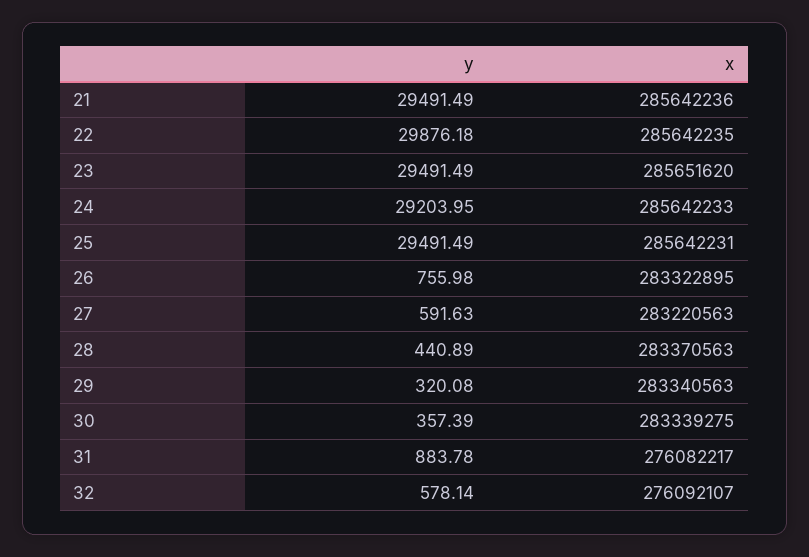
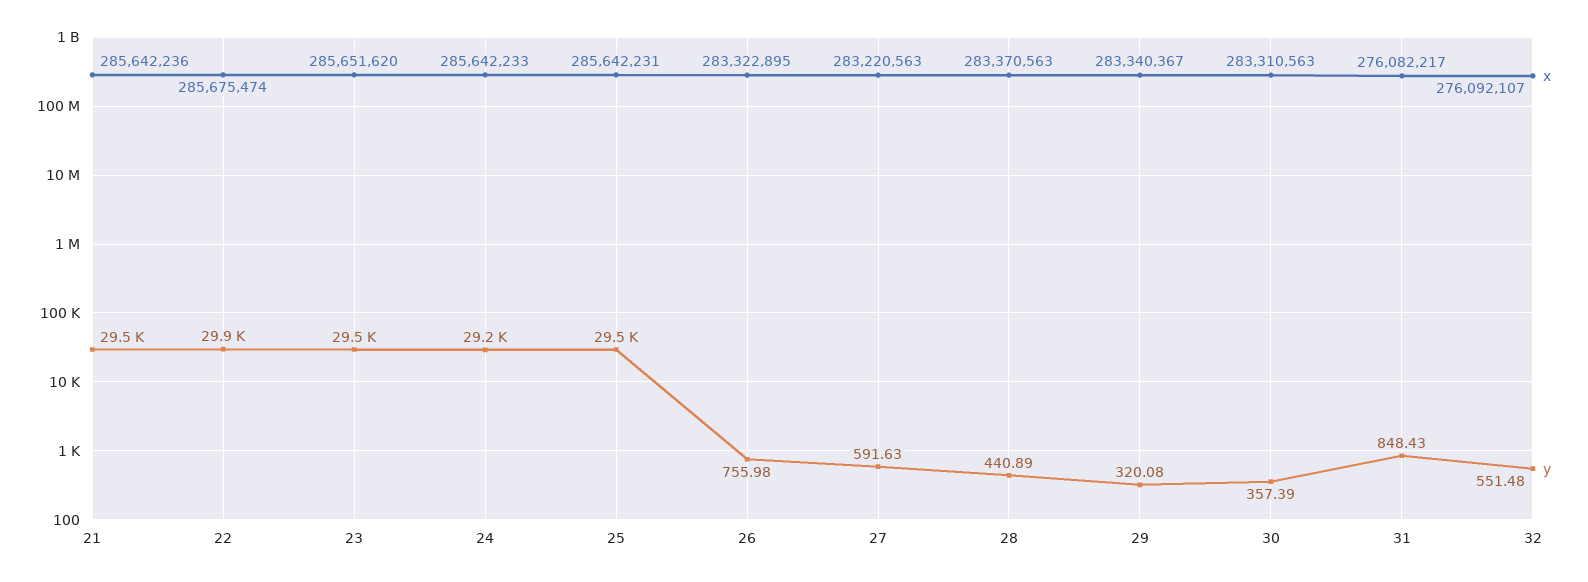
  {
    "y": {
      "21": 29491.49,
      "22": 29876.18,
      "23": 29491.49,
      "24": 29203.95,
      "25": 29491.49,
      "26": 755.98,
      "27": 591.63,
      "28": 440.89,
      "29": 320.08,
      "30": 357.39,
-     "31": 883.78,
+     "31": 848.43,
-     "32": 578.14
+     "32": 551.48
    },
    "x": {
      "21": 285642236,
-     "22": 285642235,
+     "22": 285675474,
      "23": 285651620,
      "24": 285642233,
      "25": 285642231,
      "26": 283322895,
      "27": 283220563,
      "28": 283370563,
-     "29": 283340563,
+     "29": 283340367,
-     "30": 283339275,
+     "30": 283310563,
      "31": 276082217,
      "32": 276092107
    }
  }

